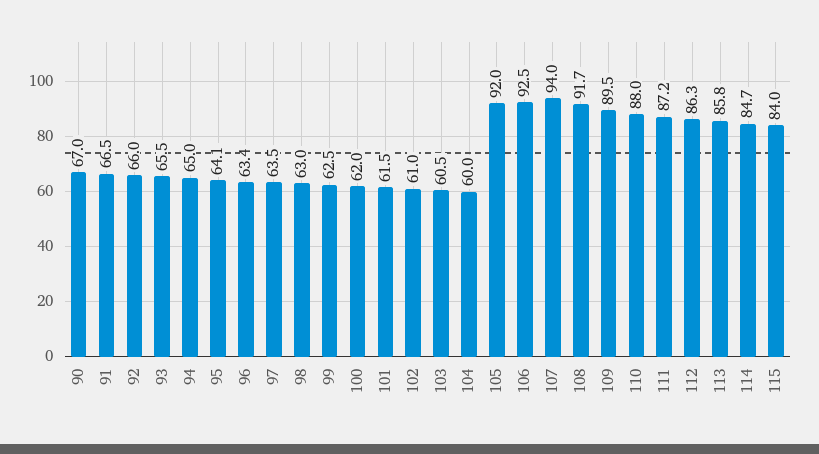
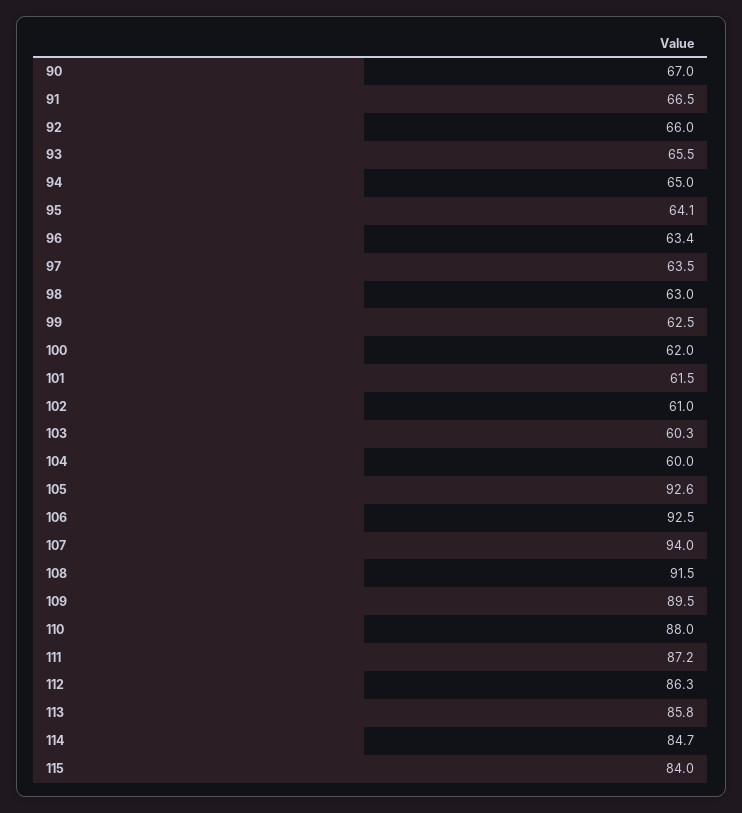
  {
    "90": 67,
    "91": 66.5,
    "92": 66,
    "93": 65.5,
    "94": 65,
    "95": 64.1,
    "96": 63.4,
    "97": 63.5,
    "98": 63,
    "99": 62.5,
    "100": 62,
    "101": 61.5,
    "102": 61,
-   "103": 60.5,
+   "103": 60.3,
    "104": 60,
-   "105": 92,
+   "105": 92.6,
    "106": 92.5,
    "107": 94,
-   "108": 91.7,
+   "108": 91.5,
    "109": 89.5,
    "110": 88,
    "111": 87.2,
    "112": 86.3,
    "113": 85.8,
    "114": 84.7,
    "115": 84
  }

